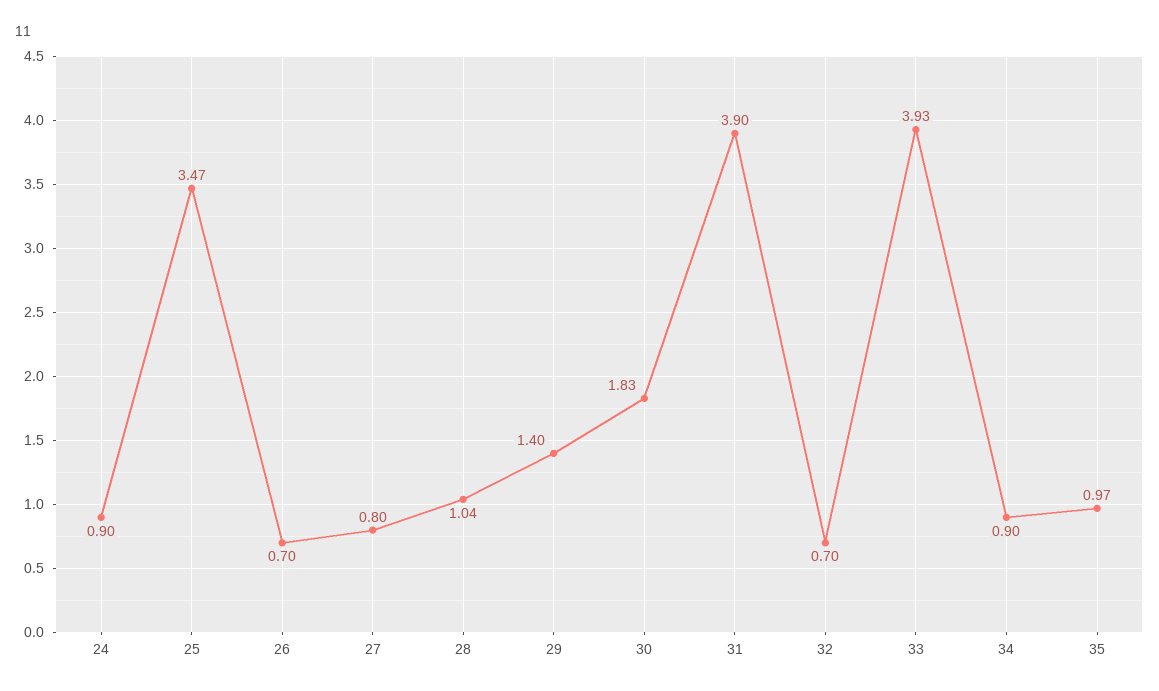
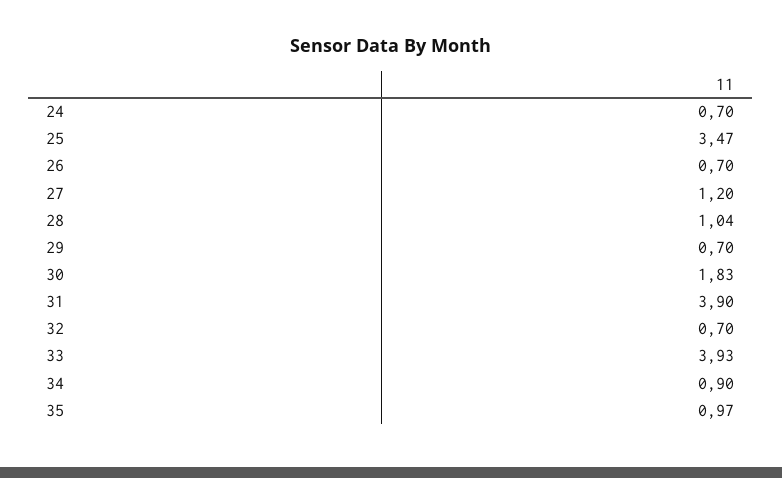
  {
-   "24": 0.9,
+   "24": 0.7,
    "25": 3.47,
    "26": 0.7,
-   "27": 0.8,
+   "27": 1.2,
    "28": 1.04,
-   "29": 1.4,
+   "29": 0.7,
    "30": 1.83,
    "31": 3.9,
    "32": 0.7,
    "33": 3.93,
    "34": 0.9,
    "35": 0.97
  }

